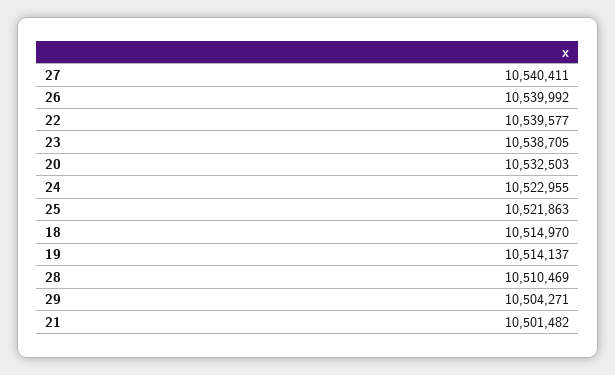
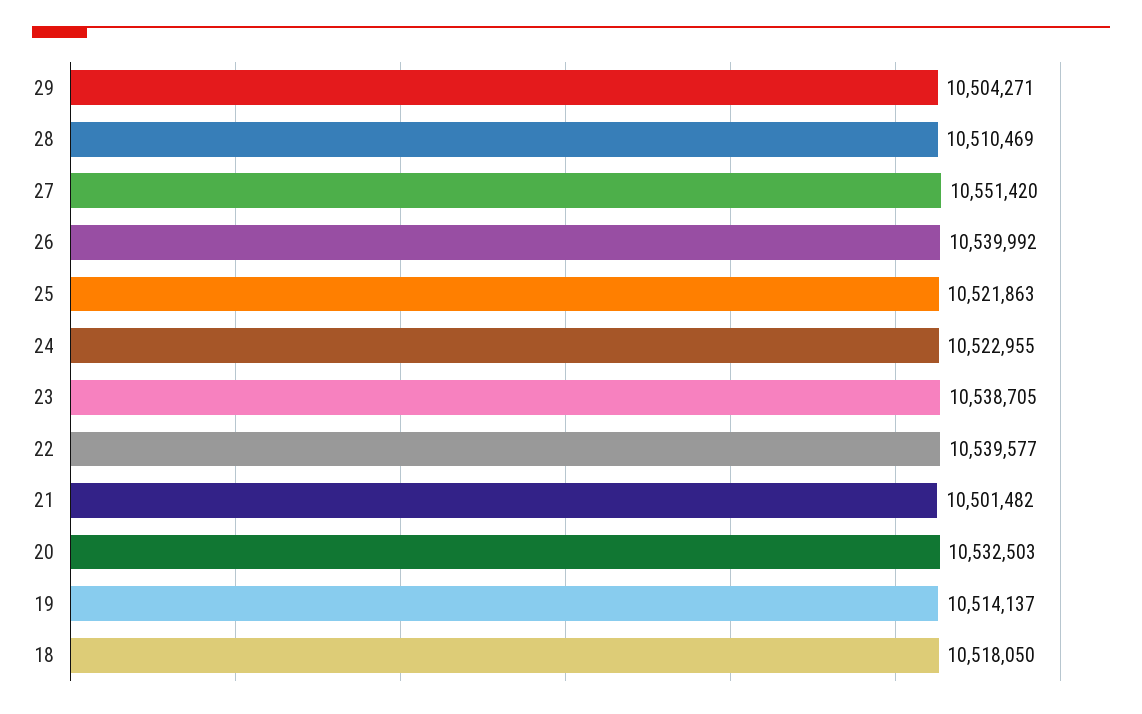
  {
-   "27": 10540411,
+   "27": 10551420,
    "26": 10539992,
    "22": 10539577,
    "23": 10538705,
    "20": 10532503,
    "24": 10522955,
    "25": 10521863,
-   "18": 10514970,
+   "18": 10518050,
    "19": 10514137,
    "28": 10510469,
    "29": 10504271,
    "21": 10501482
  }

